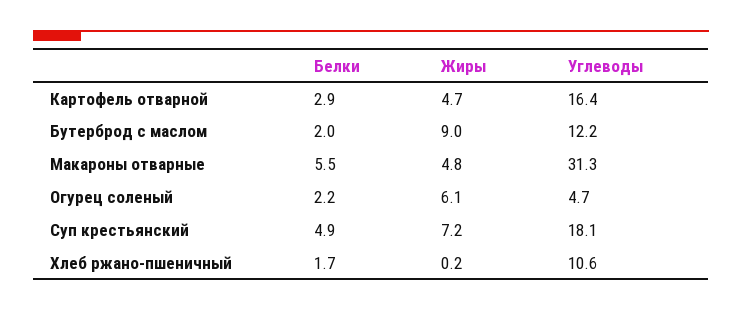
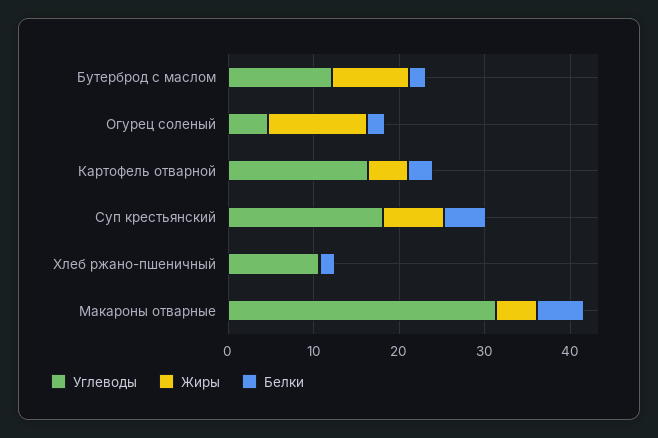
  {
    "Белки": {
      "Картофель отварной": 2.9,
      "Бутерброд с маслом": 2,
      "Макароны отварные": 5.5,
      "Огурец соленый": 2.2,
      "Суп крестьянский": 4.9,
      "Хлеб ржано-пшеничный": 1.7
    },
    "Жиры": {
      "Картофель отварной": 4.7,
      "Бутерброд с маслом": 9,
      "Макароны отварные": 4.8,
-     "Огурец соленый": 6.1,
+     "Огурец соленый": 12,
      "Суп крестьянский": 7.2,
      "Хлеб ржано-пшеничный": 0.2
    },
    "Углеводы": {
      "Картофель отварной": 16.4,
      "Бутерброд с маслом": 12.2,
      "Макароны отварные": 31.3,
      "Огурец соленый": 4.7,
      "Суп крестьянский": 18.1,
      "Хлеб ржано-пшеничный": 10.6
    }
  }

